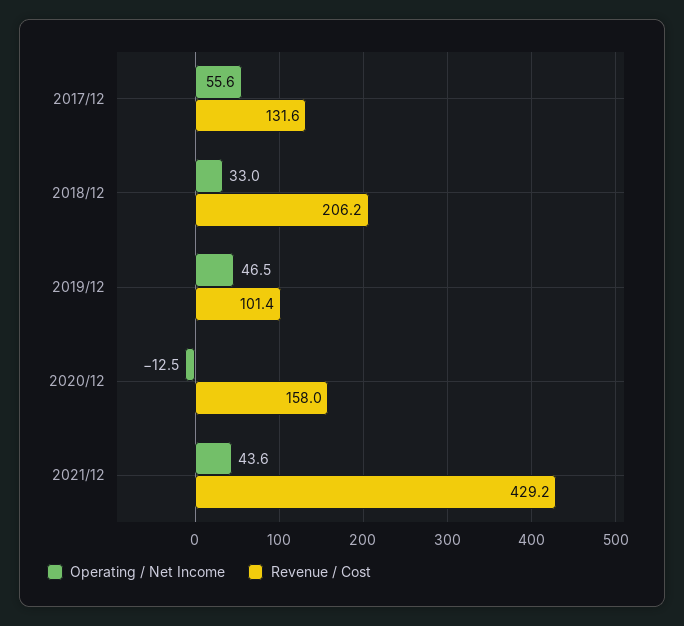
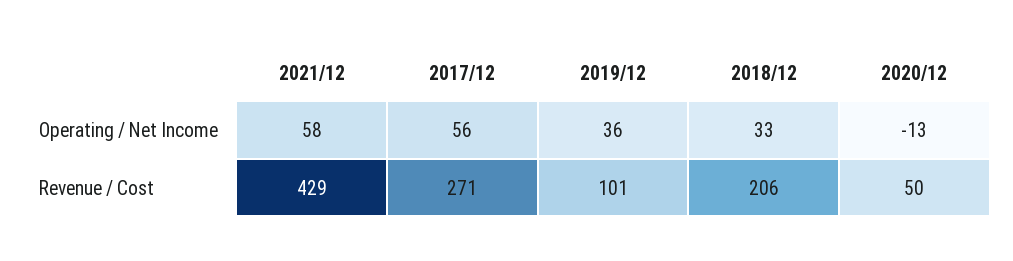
  {
    "Operating / Net Income": {
      "2017/12": 55.6,
      "2018/12": 33,
-     "2019/12": 46.5,
+     "2019/12": 36,
      "2020/12": -12.5,
-     "2021/12": 43.6
+     "2021/12": 58
    },
    "Revenue / Cost": {
-     "2017/12": 131.6,
+     "2017/12": 271,
      "2018/12": 206.2,
      "2019/12": 101.4,
-     "2020/12": 158,
+     "2020/12": 50,
      "2021/12": 429.2
    }
  }

